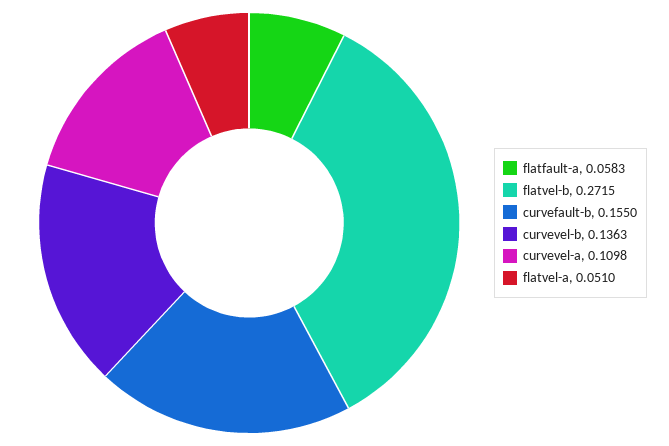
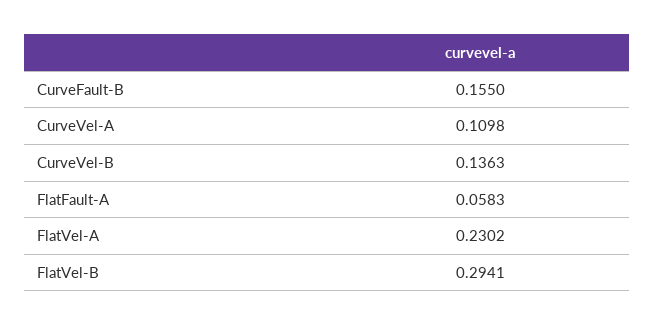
  {
    "flatfault-a": 0.0583,
-   "flatvel-b": 0.2715,
+   "flatvel-b": 0.2941,
    "curvefault-b": 0.155,
    "curvevel-b": 0.1363,
    "curvevel-a": 0.1098,
-   "flatvel-a": 0.051
+   "flatvel-a": 0.2302
  }

